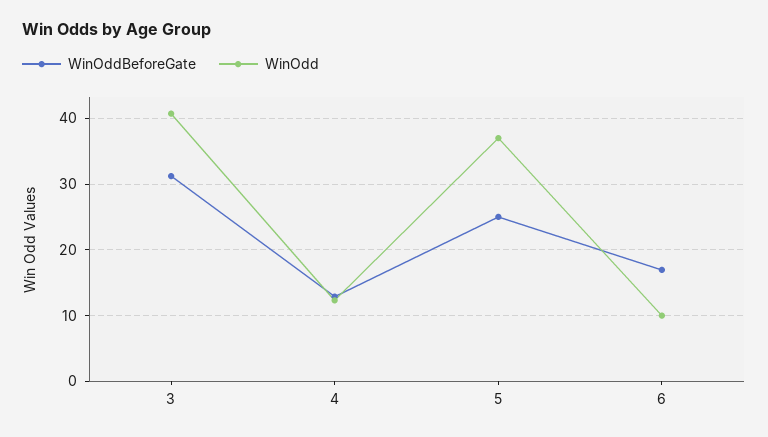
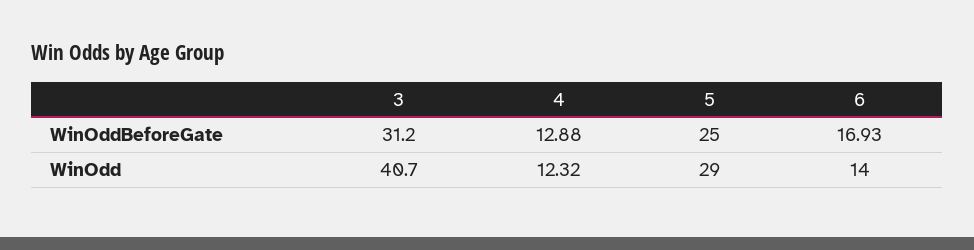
  {
    "WinOddBeforeGate": {
      "3": 31.2,
      "4": 12.88,
      "5": 25,
      "6": 16.93
    },
    "WinOdd": {
      "3": 40.7,
      "4": 12.32,
-     "5": 37,
+     "5": 29,
-     "6": 10
+     "6": 14
    }
  }

